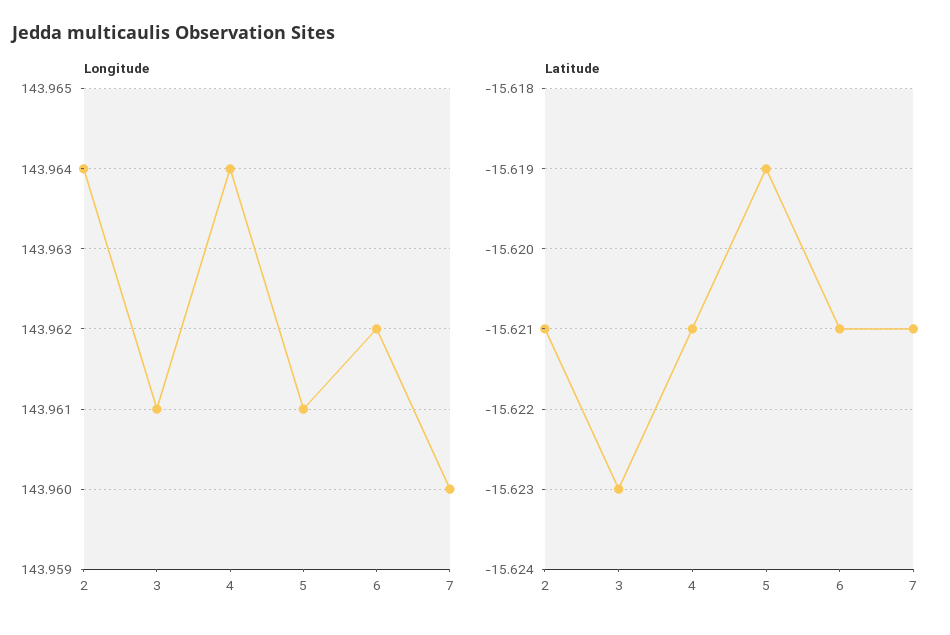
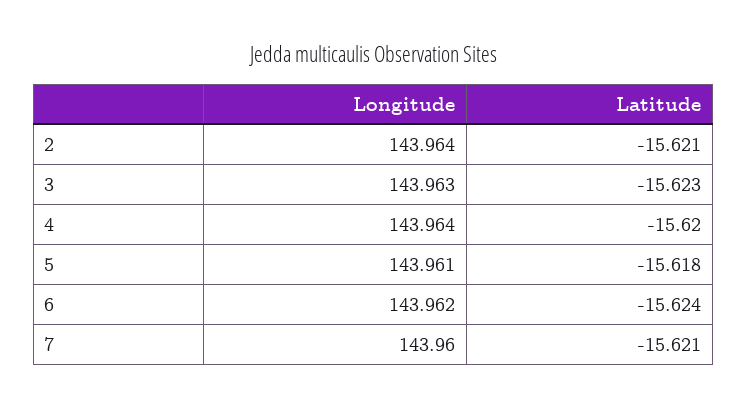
  {
    "Longitude": {
      "2": 143.964,
-     "3": 143.961,
+     "3": 143.963,
      "4": 143.964,
      "5": 143.961,
      "6": 143.962,
      "7": 143.96
    },
    "Latitude": {
      "2": -15.621,
      "3": -15.623,
-     "4": -15.621,
+     "4": -15.62,
-     "5": -15.619,
+     "5": -15.618,
-     "6": -15.621,
+     "6": -15.624,
      "7": -15.621
    }
  }

